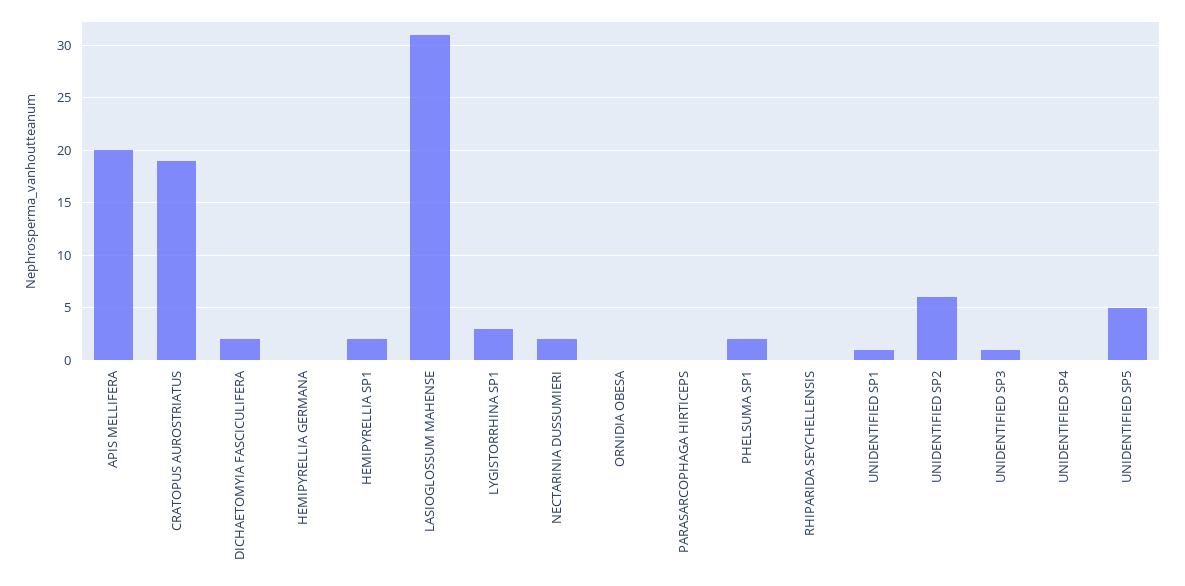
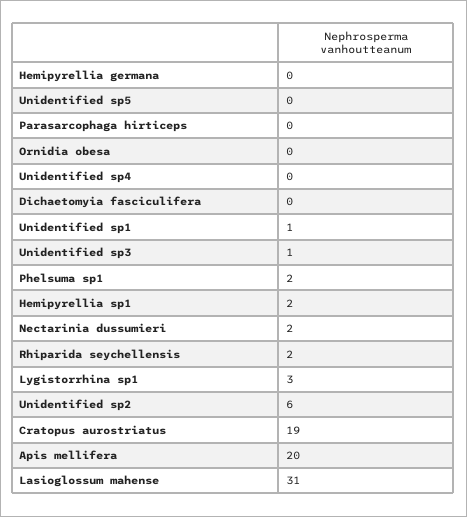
  {
    "APIS MELLIFERA": 20,
    "CRATOPUS AUROSTRIATUS": 19,
-   "DICHAETOMYIA FASCICULIFERA": 2,
+   "DICHAETOMYIA FASCICULIFERA": 0,
    "HEMIPYRELLIA GERMANA": 0,
    "HEMIPYRELLIA SP1": 2,
    "LASIOGLOSSUM MAHENSE": 31,
    "LYGISTORRHINA SP1": 3,
    "NECTARINIA DUSSUMIERI": 2,
    "ORNIDIA OBESA": 0,
    "PARASARCOPHAGA HIRTICEPS": 0,
    "PHELSUMA SP1": 2,
-   "RHIPARIDA SEYCHELLENSIS": 0,
+   "RHIPARIDA SEYCHELLENSIS": 2,
    "UNIDENTIFIED SP1": 1,
    "UNIDENTIFIED SP2": 6,
    "UNIDENTIFIED SP3": 1,
    "UNIDENTIFIED SP4": 0,
-   "UNIDENTIFIED SP5": 5
+   "UNIDENTIFIED SP5": 0
  }

